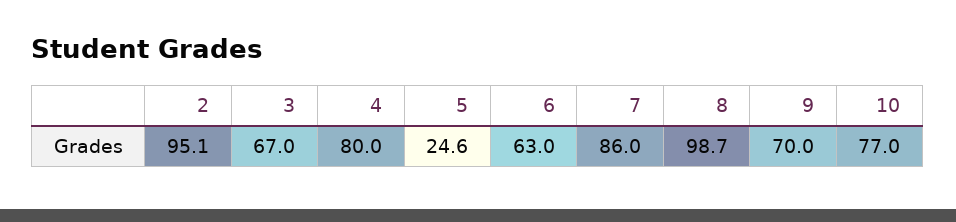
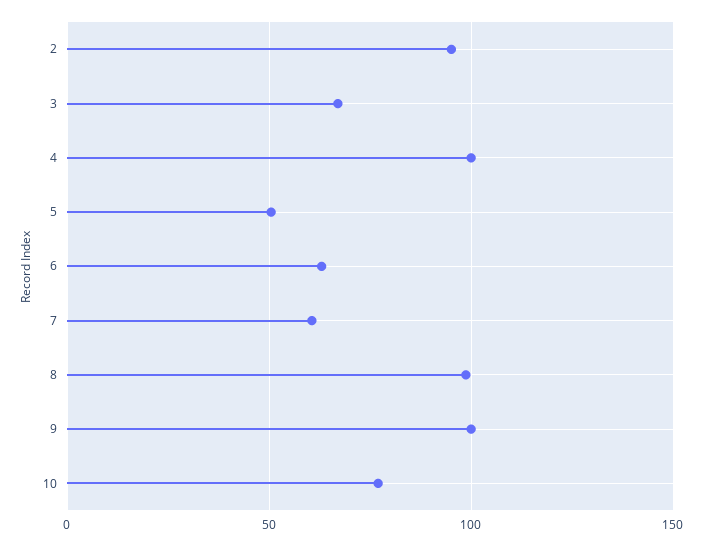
  {
    "2": 95.1,
    "3": 67,
-   "4": 80,
+   "4": 100,
-   "5": 24.6,
+   "5": 50,
    "6": 63,
-   "7": 86,
+   "7": 60,
    "8": 98.7,
-   "9": 70,
+   "9": 100,
    "10": 77
  }

